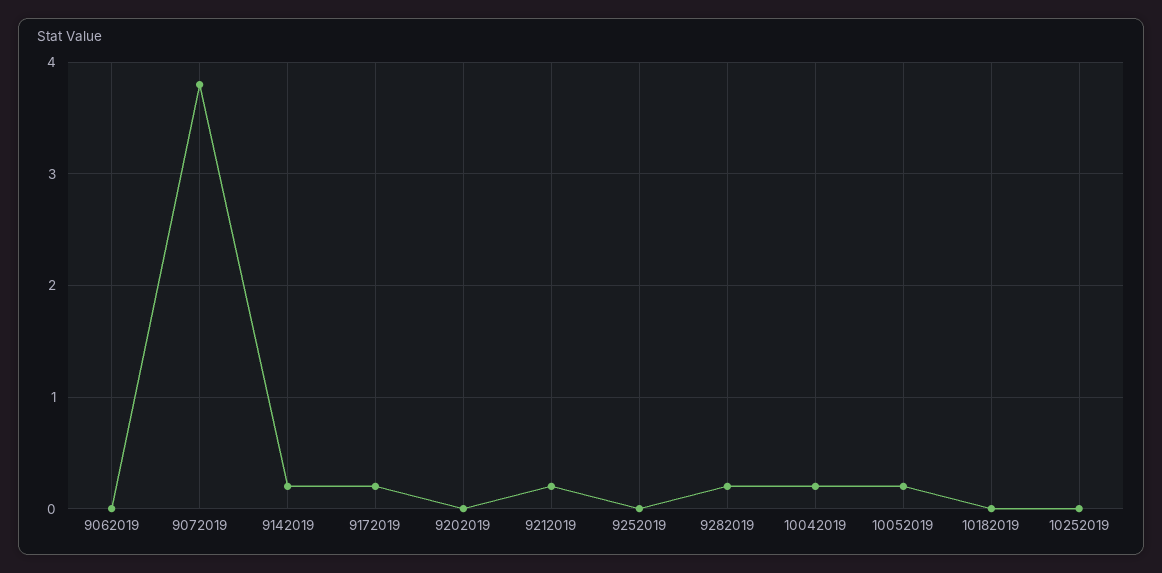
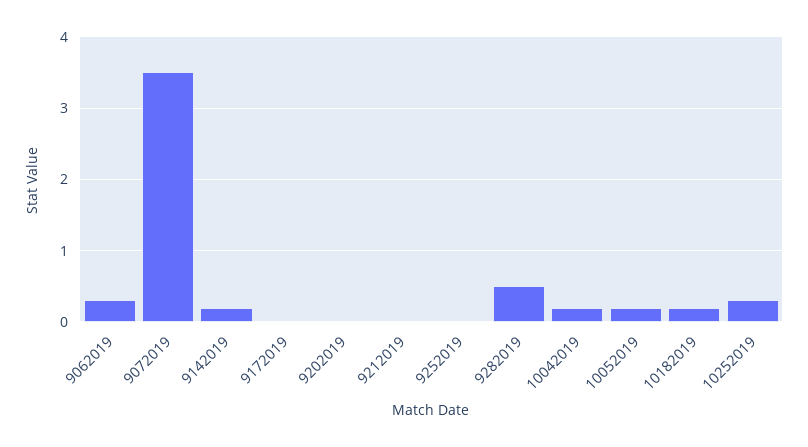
  {
-   "9062019": 0,
+   "9062019": 0.3,
-   "9072019": 3.8,
+   "9072019": 3.5,
    "9142019": 0.2,
-   "9172019": 0.2,
+   "9172019": 0,
    "9202019": 0,
-   "9212019": 0.2,
+   "9212019": 0,
    "9252019": 0,
-   "9282019": 0.2,
+   "9282019": 0.5,
    "10042019": 0.2,
    "10052019": 0.2,
-   "10182019": 0,
+   "10182019": 0.2,
-   "10252019": 0
+   "10252019": 0.3
  }

